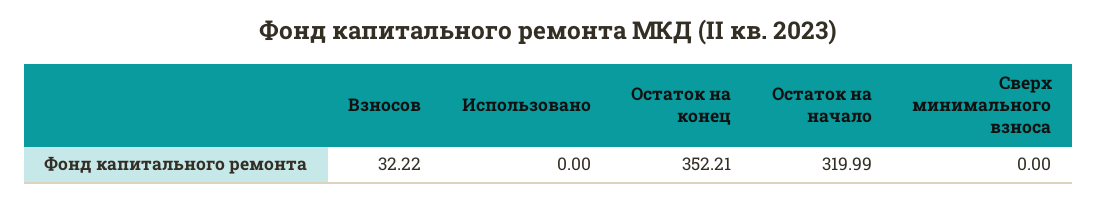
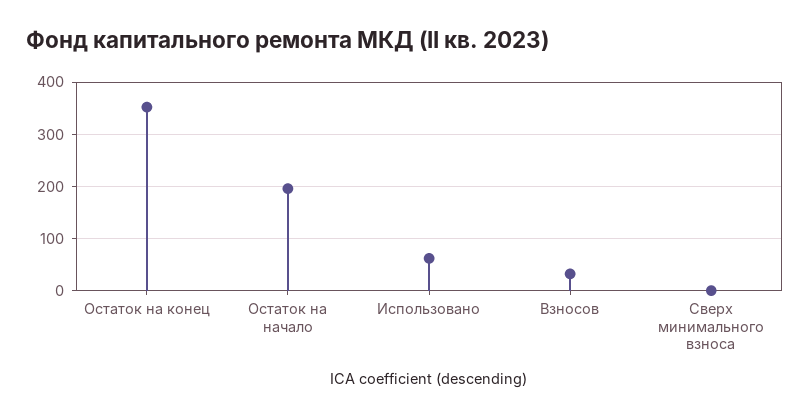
  {
    "Взносов": 32.22,
-   "Использовано": 0,
+   "Использовано": 60,
    "Остаток на конец": 352.21,
-   "Остаток на начало": 319.99,
+   "Остаток на начало": 200,
    "Сверх минимального взноса": 0
  }

